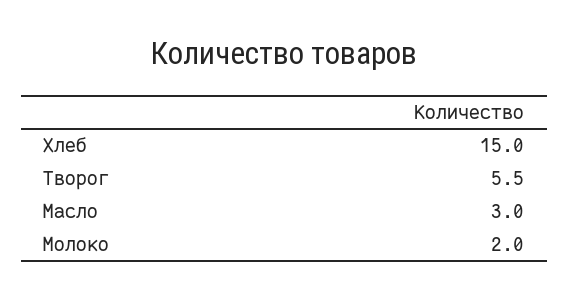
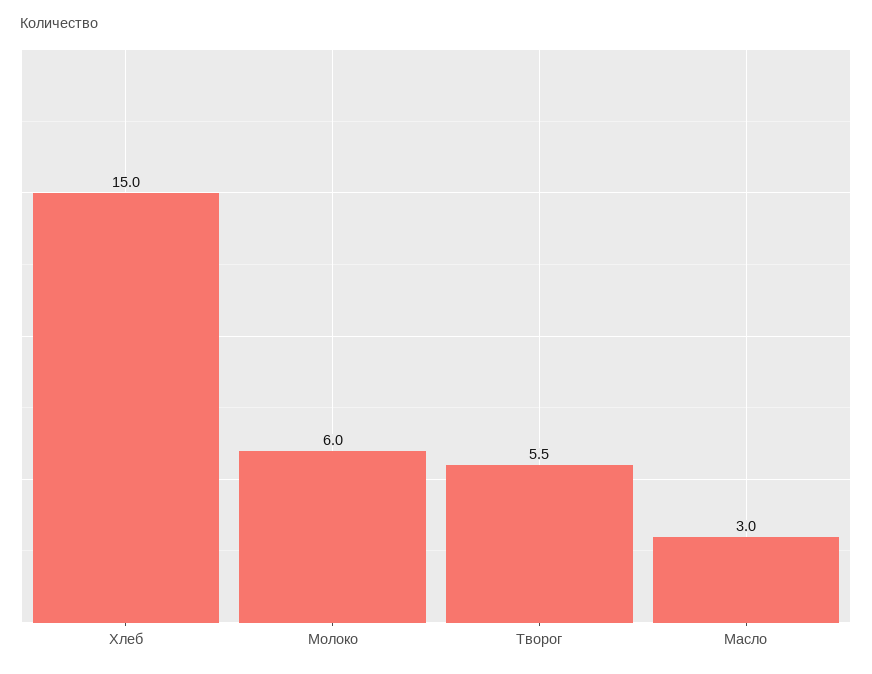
  {
    "Хлеб": 15,
    "Творог": 5.5,
    "Масло": 3,
-   "Молоко": 2
+   "Молоко": 6
  }

